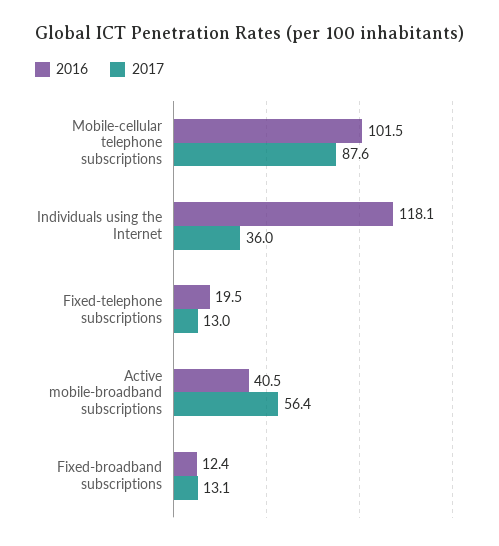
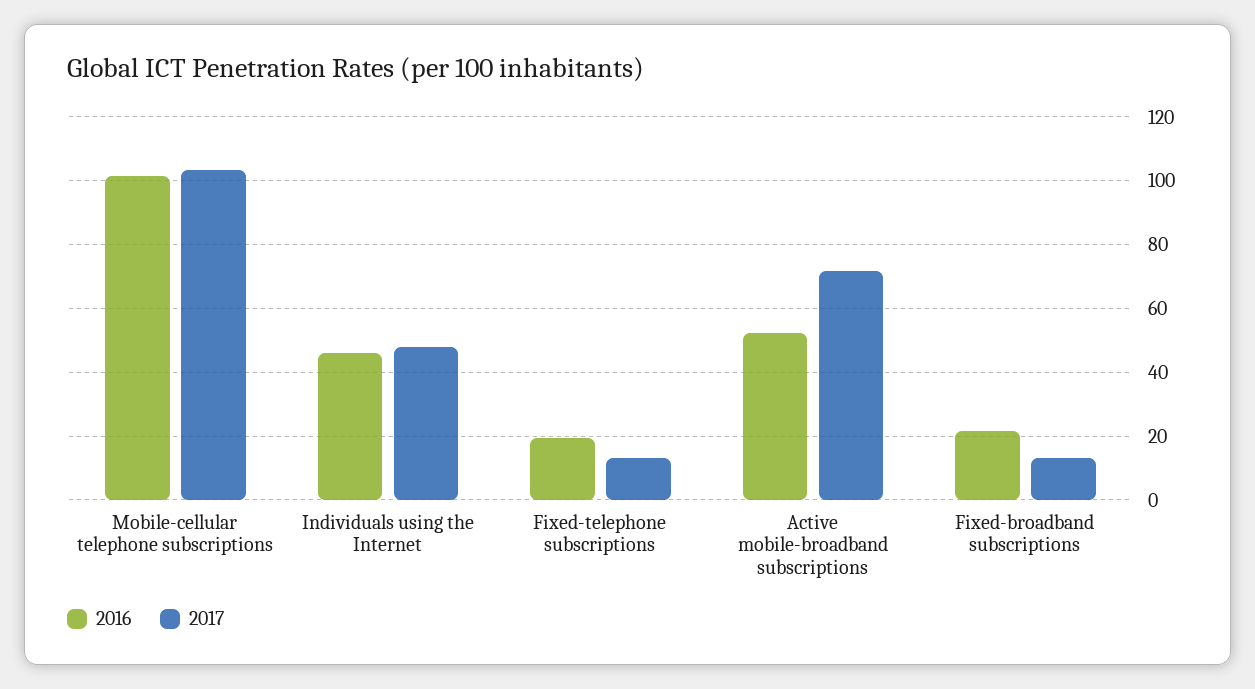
  {
    "2016": {
      "Mobile-cellular telephone subscriptions": 101.5,
-     "Individuals using the Internet": 118.1,
+     "Individuals using the Internet": 46,
      "Fixed-telephone subscriptions": 19.5,
-     "Active mobile-broadband subscriptions": 40.5,
+     "Active mobile-broadband subscriptions": 52,
-     "Fixed-broadband subscriptions": 12.4
+     "Fixed-broadband subscriptions": 22
    },
    "2017": {
-     "Mobile-cellular telephone subscriptions": 87.6,
+     "Mobile-cellular telephone subscriptions": 104,
-     "Individuals using the Internet": 36,
+     "Individuals using the Internet": 48,
      "Fixed-telephone subscriptions": 13,
-     "Active mobile-broadband subscriptions": 56.4,
+     "Active mobile-broadband subscriptions": 72,
      "Fixed-broadband subscriptions": 13.1
    }
  }

